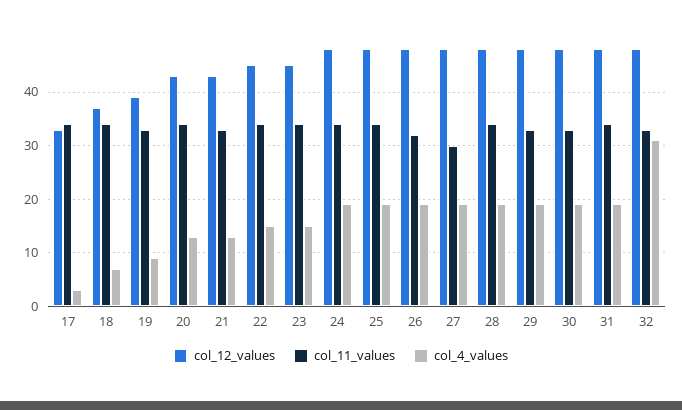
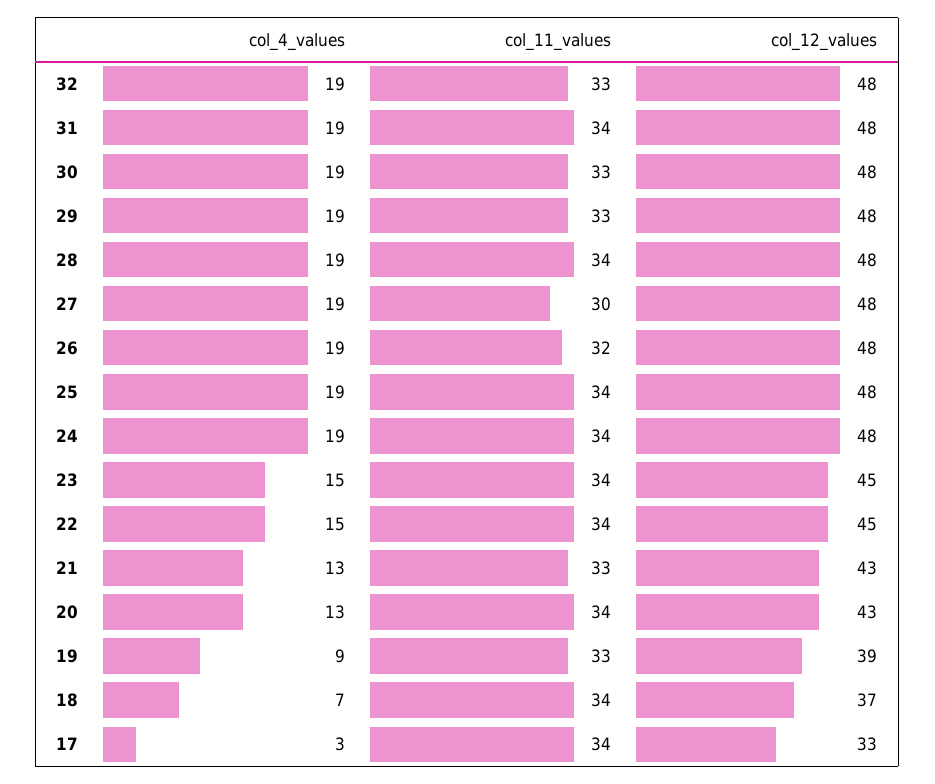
  {
    "col_12_values": {
      "17": 33,
      "18": 37,
      "19": 39,
      "20": 43,
      "21": 43,
      "22": 45,
      "23": 45,
      "24": 48,
      "25": 48,
      "26": 48,
      "27": 48,
      "28": 48,
      "29": 48,
      "30": 48,
      "31": 48,
      "32": 48
    },
    "col_11_values": {
      "17": 34,
      "18": 34,
      "19": 33,
      "20": 34,
      "21": 33,
      "22": 34,
      "23": 34,
      "24": 34,
      "25": 34,
      "26": 32,
      "27": 30,
      "28": 34,
      "29": 33,
      "30": 33,
      "31": 34,
      "32": 33
    },
    "col_4_values": {
      "17": 3,
      "18": 7,
      "19": 9,
      "20": 13,
      "21": 13,
      "22": 15,
      "23": 15,
      "24": 19,
      "25": 19,
      "26": 19,
      "27": 19,
      "28": 19,
      "29": 19,
      "30": 19,
      "31": 19,
-     "32": 30
+     "32": 19
    }
  }

